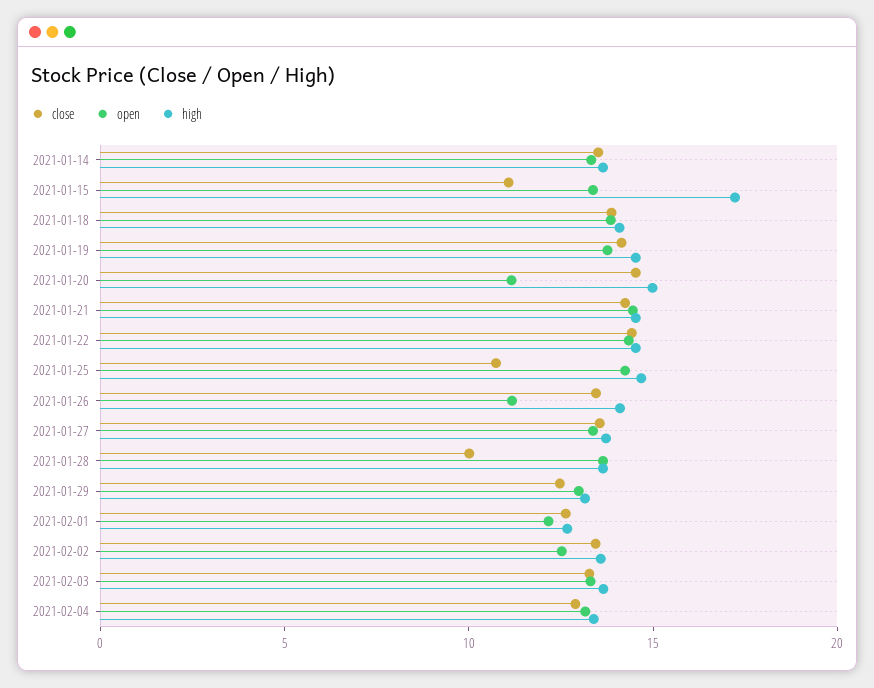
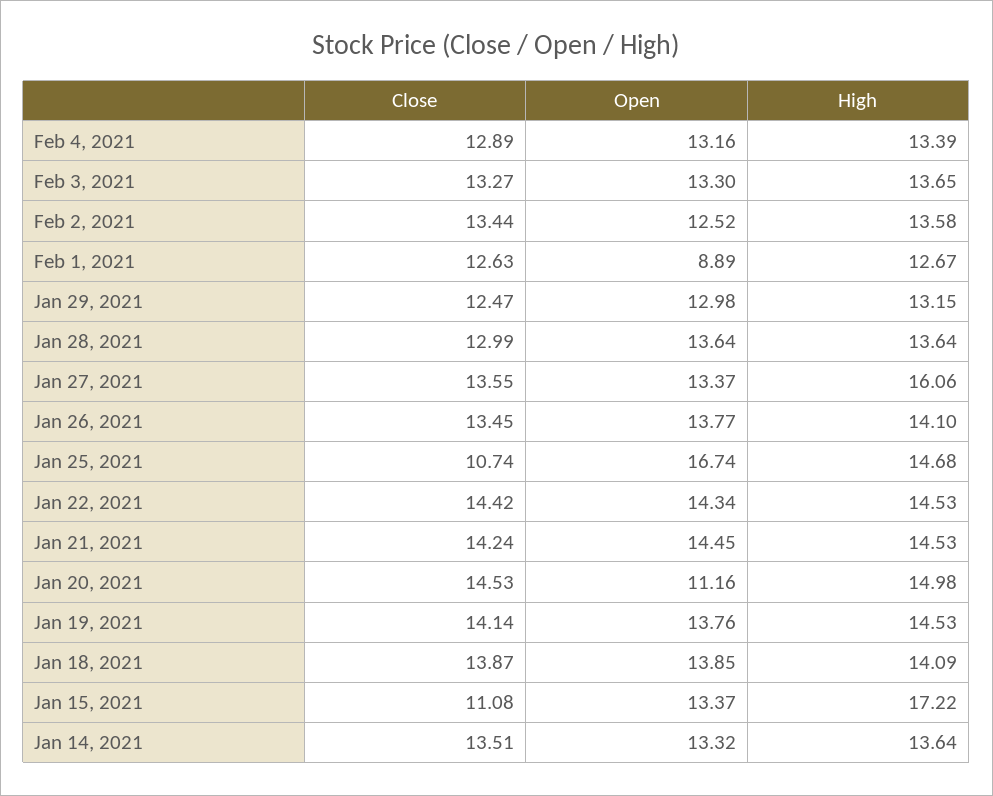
  {
    "close": {
      "2021-01-14": 13.51,
      "2021-01-15": 11.08,
      "2021-01-18": 13.87,
      "2021-01-19": 14.14,
      "2021-01-20": 14.53,
      "2021-01-21": 14.24,
      "2021-01-22": 14.42,
      "2021-01-25": 10.74,
      "2021-01-26": 13.45,
      "2021-01-27": 13.55,
-     "2021-01-28": 10,
+     "2021-01-28": 12.99,
      "2021-01-29": 12.47,
      "2021-02-01": 12.63,
      "2021-02-02": 13.44,
      "2021-02-03": 13.27,
      "2021-02-04": 12.89
    },
    "open": {
      "2021-01-14": 13.32,
      "2021-01-15": 13.37,
      "2021-01-18": 13.85,
      "2021-01-19": 13.76,
      "2021-01-20": 11.16,
      "2021-01-21": 14.45,
      "2021-01-22": 14.34,
-     "2021-01-25": 14,
+     "2021-01-25": 16.74,
-     "2021-01-26": 11,
+     "2021-01-26": 13.77,
      "2021-01-27": 13.37,
      "2021-01-28": 13.64,
      "2021-01-29": 12.98,
-     "2021-02-01": 12,
+     "2021-02-01": 8.89,
      "2021-02-02": 12.52,
      "2021-02-03": 13.3,
      "2021-02-04": 13.16
    },
    "high": {
      "2021-01-14": 13.64,
      "2021-01-15": 17.22,
      "2021-01-18": 14.09,
      "2021-01-19": 14.53,
      "2021-01-20": 14.98,
      "2021-01-21": 14.53,
      "2021-01-22": 14.53,
      "2021-01-25": 14.68,
      "2021-01-26": 14.1,
-     "2021-01-27": 14,
+     "2021-01-27": 16.06,
      "2021-01-28": 13.64,
      "2021-01-29": 13.15,
      "2021-02-01": 12.67,
      "2021-02-02": 13.58,
      "2021-02-03": 13.65,
      "2021-02-04": 13.39
    }
  }

